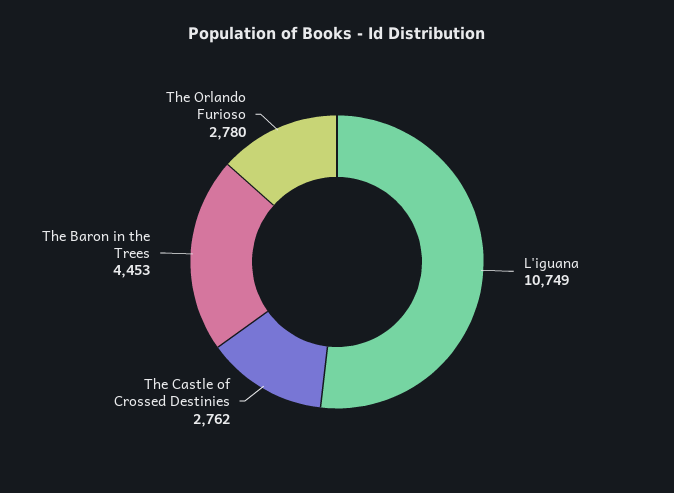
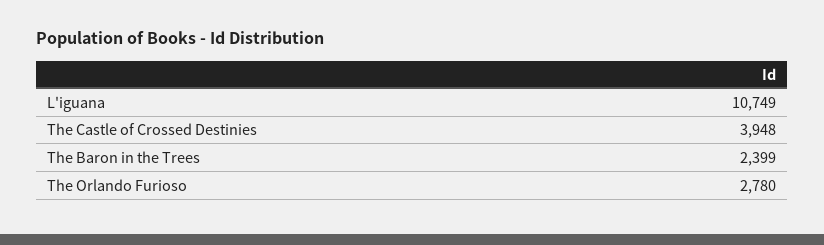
  {
    "L'iguana": 10749,
-   "The Castle of Crossed Destinies": 2762,
+   "The Castle of Crossed Destinies": 3948,
-   "The Baron in the Trees": 4453,
+   "The Baron in the Trees": 2399,
    "The Orlando Furioso": 2780
  }

